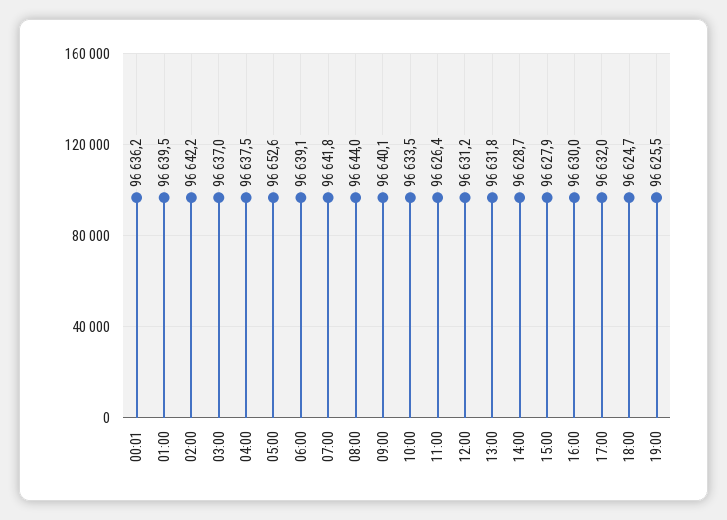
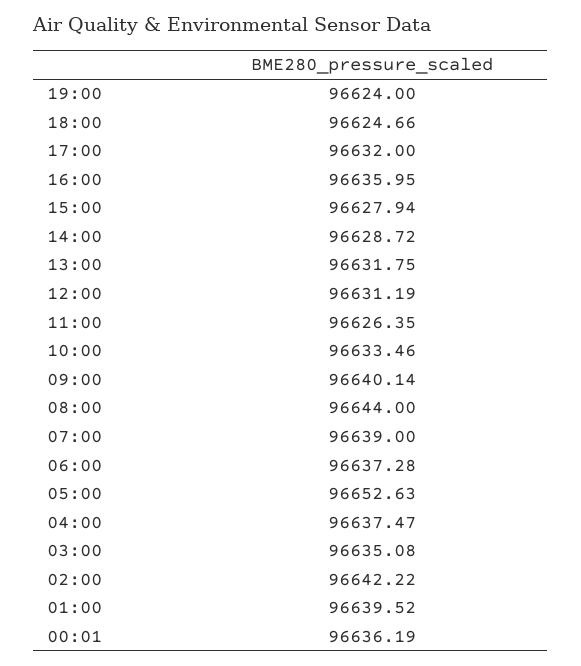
  {
    "00:01": 96636.19,
    "01:00": 96639.52,
    "02:00": 96642.22,
-   "03:00": 96637,
+   "03:00": 96635.08,
    "04:00": 96637.47,
    "05:00": 96652.63,
-   "06:00": 96639.1,
+   "06:00": 96637.28,
-   "07:00": 96641.8,
+   "07:00": 96639,
    "08:00": 96644,
    "09:00": 96640.14,
    "10:00": 96633.46,
    "11:00": 96626.35,
    "12:00": 96631.19,
    "13:00": 96631.75,
    "14:00": 96628.72,
    "15:00": 96627.94,
-   "16:00": 96630,
+   "16:00": 96635.95,
    "17:00": 96632,
    "18:00": 96624.66,
-   "19:00": 96625.5
+   "19:00": 96624
  }

